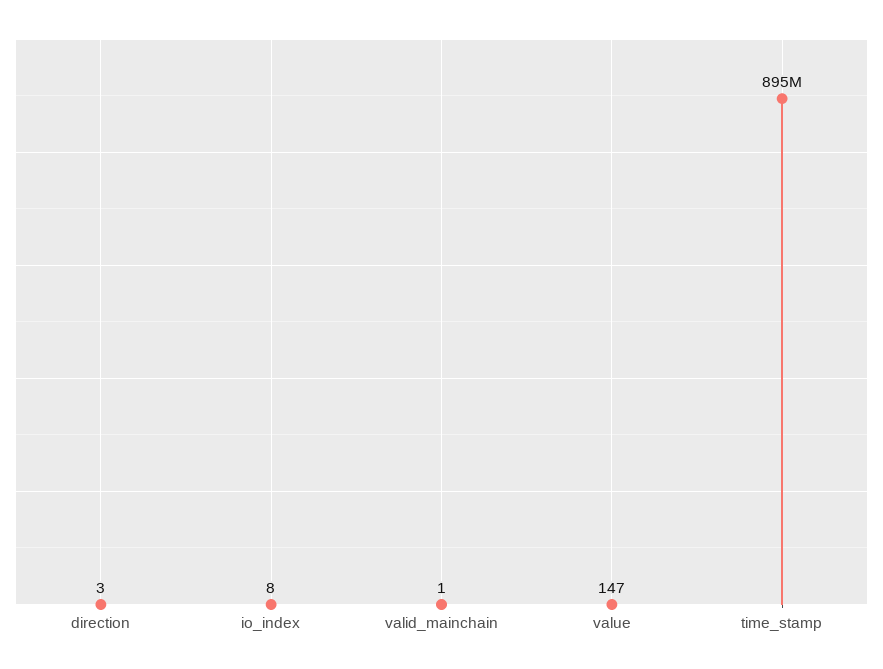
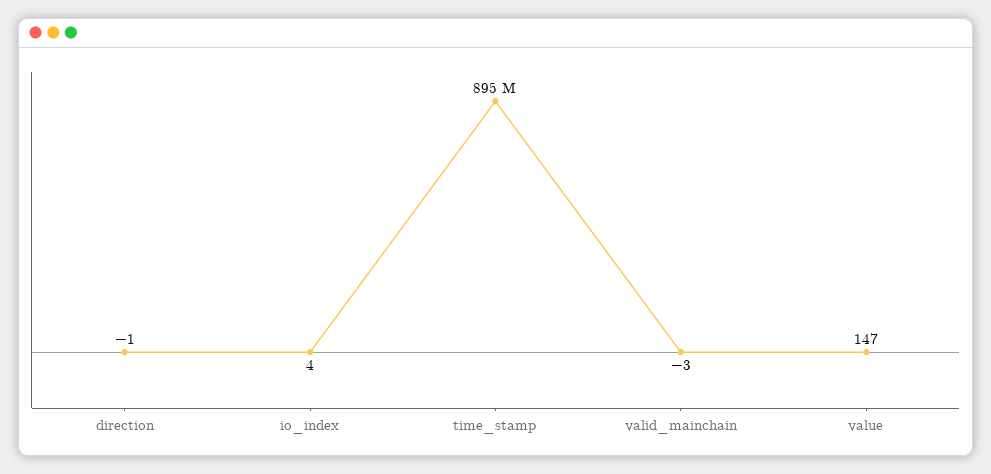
  {
-   "direction": 3,
+   "direction": -1,
-   "io_index": 8,
+   "io_index": 4,
-   "valid_mainchain": 1,
+   "valid_mainchain": -3,
    "value": 147,
    "time_stamp": 895000000
  }

